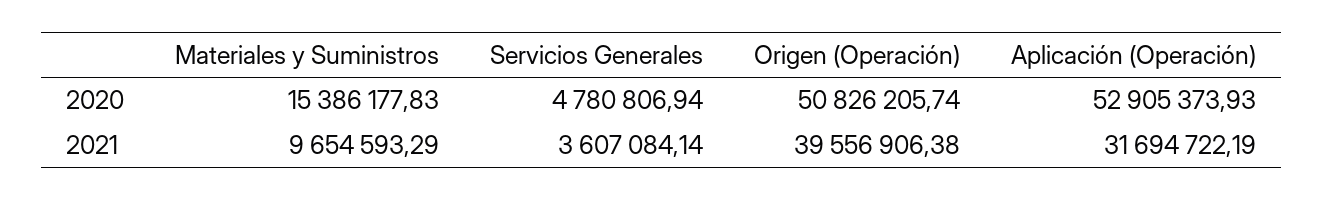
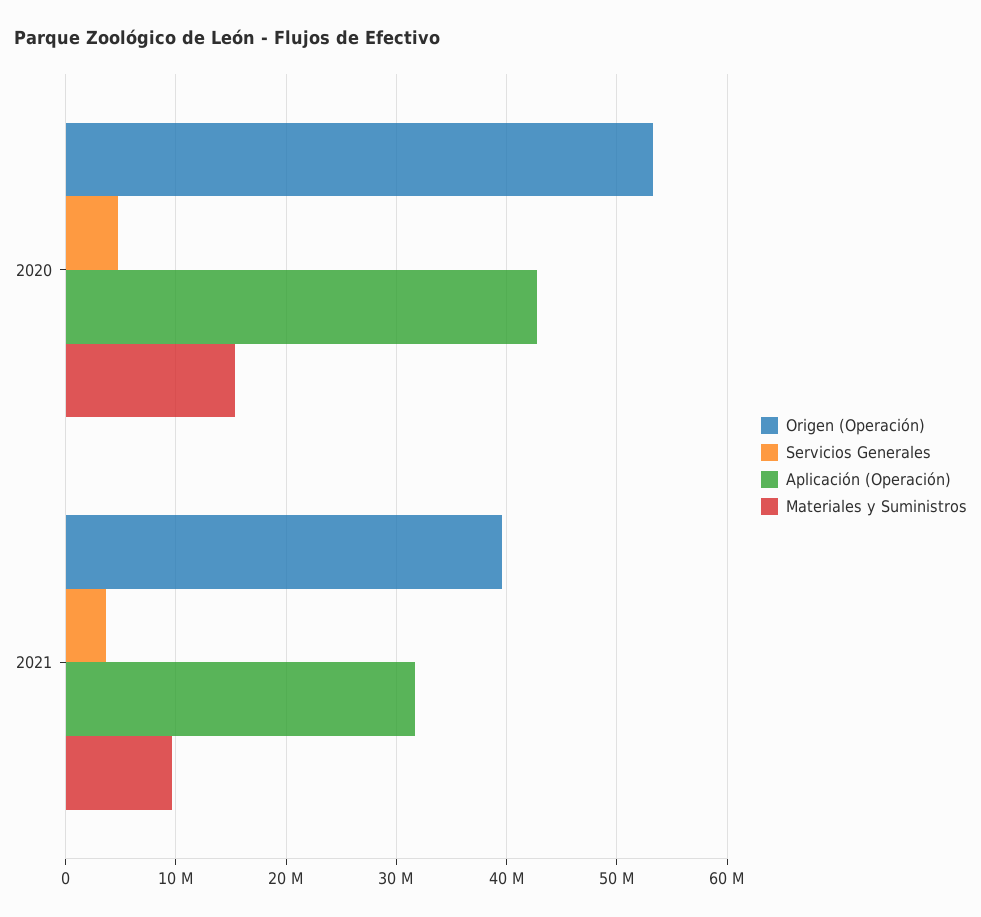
  {
    "Materiales y Suministros": {
      "2020": 15386177.83,
      "2021": 9654593.29
    },
    "Servicios Generales": {
      "2020": 4780806.94,
      "2021": 3607084.14
    },
    "Origen (Operación)": {
-     "2020": 50826205.74,
+     "2020": 53000000,
      "2021": 39556906.38
    },
    "Aplicación (Operación)": {
-     "2020": 52905373.93,
+     "2020": 43000000,
      "2021": 31694722.19
    }
  }

